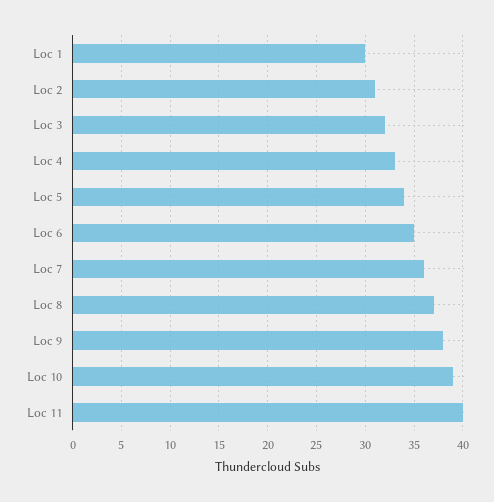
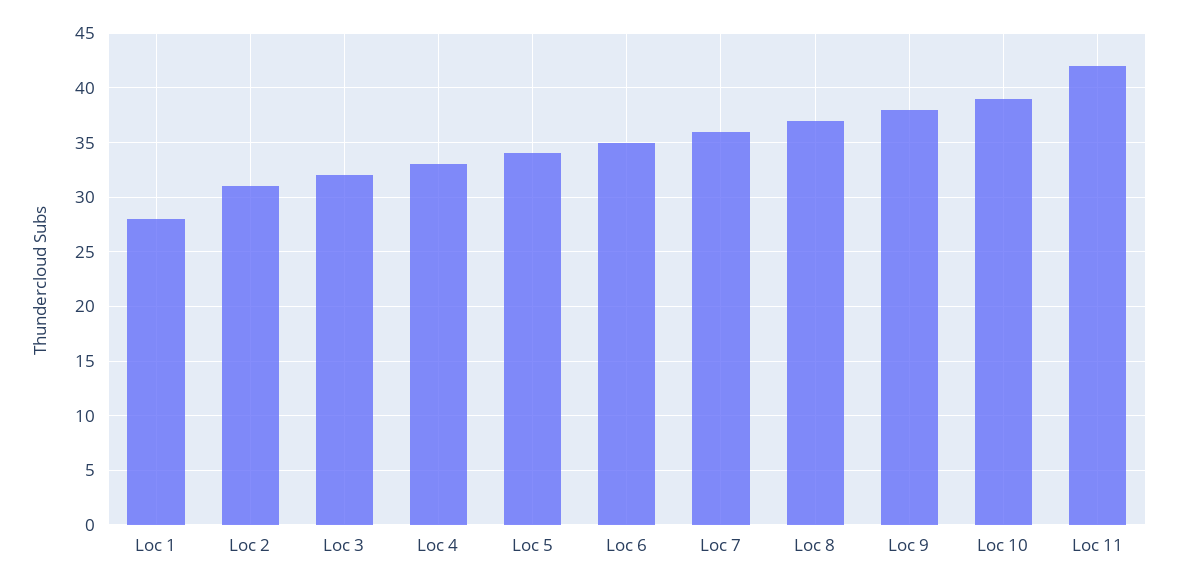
  {
-   "Loc 1": 30,
+   "Loc 1": 28,
    "Loc 2": 31,
    "Loc 3": 32,
    "Loc 4": 33,
    "Loc 5": 34,
    "Loc 6": 35,
    "Loc 7": 36,
    "Loc 8": 37,
    "Loc 9": 38,
    "Loc 10": 39,
-   "Loc 11": 40
+   "Loc 11": 42
  }

